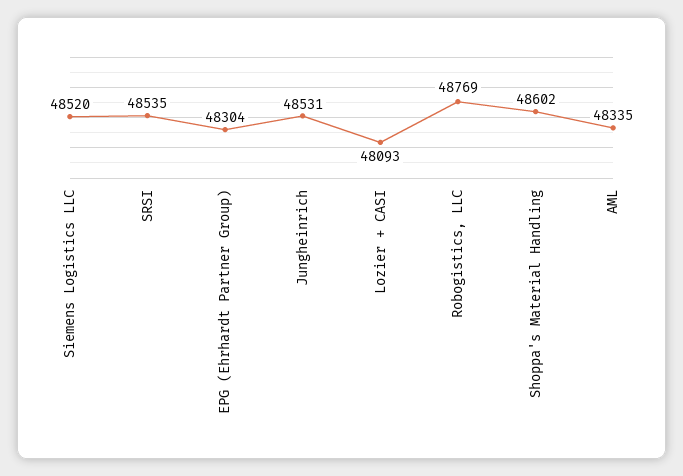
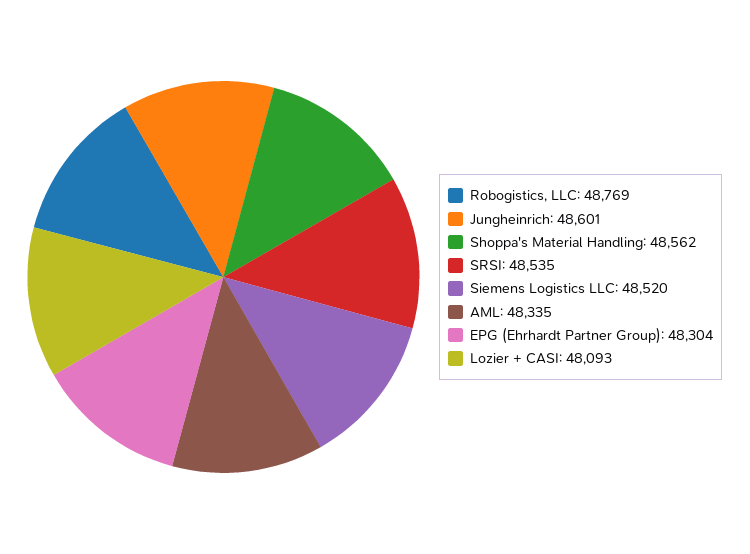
  {
    "Siemens Logistics LLC": 48520,
    "SRSI": 48535,
    "EPG (Ehrhardt Partner Group)": 48304,
-   "Jungheinrich": 48531,
+   "Jungheinrich": 48601,
    "Lozier + CASI": 48093,
    "Robogistics, LLC": 48769,
-   "Shoppa's Material Handling": 48602,
+   "Shoppa's Material Handling": 48562,
    "AML": 48335
  }

